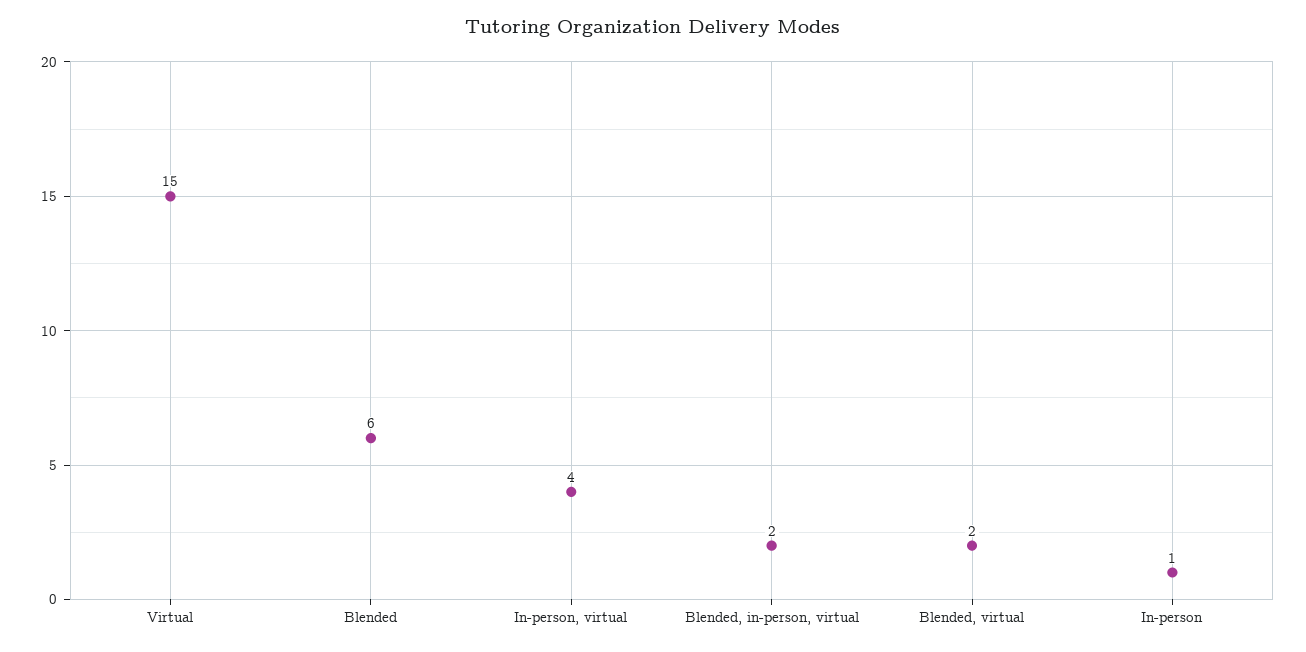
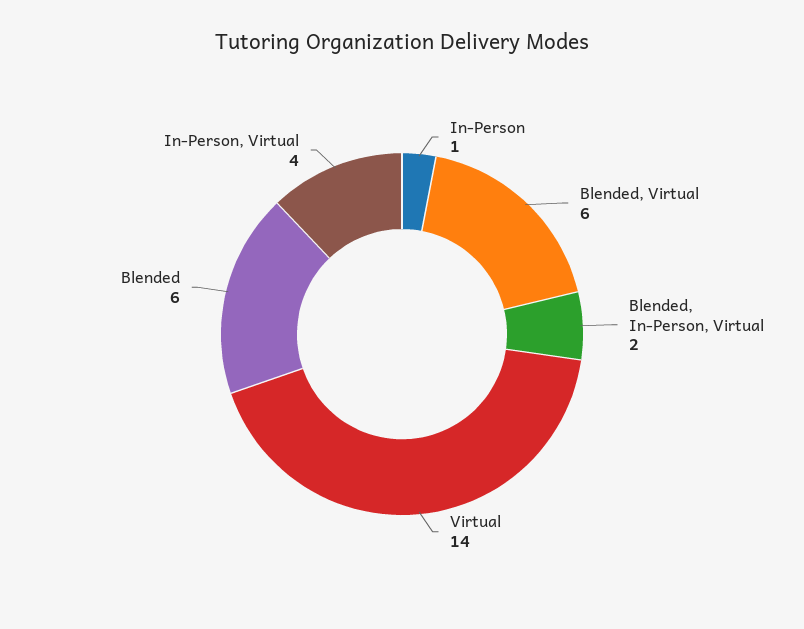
  {
-   "Virtual": 15,
+   "Virtual": 14,
    "Blended": 6,
    "In-person, virtual": 4,
    "Blended, in-person, virtual": 2,
-   "Blended, virtual": 2,
+   "Blended, virtual": 6,
    "In-person": 1
  }

